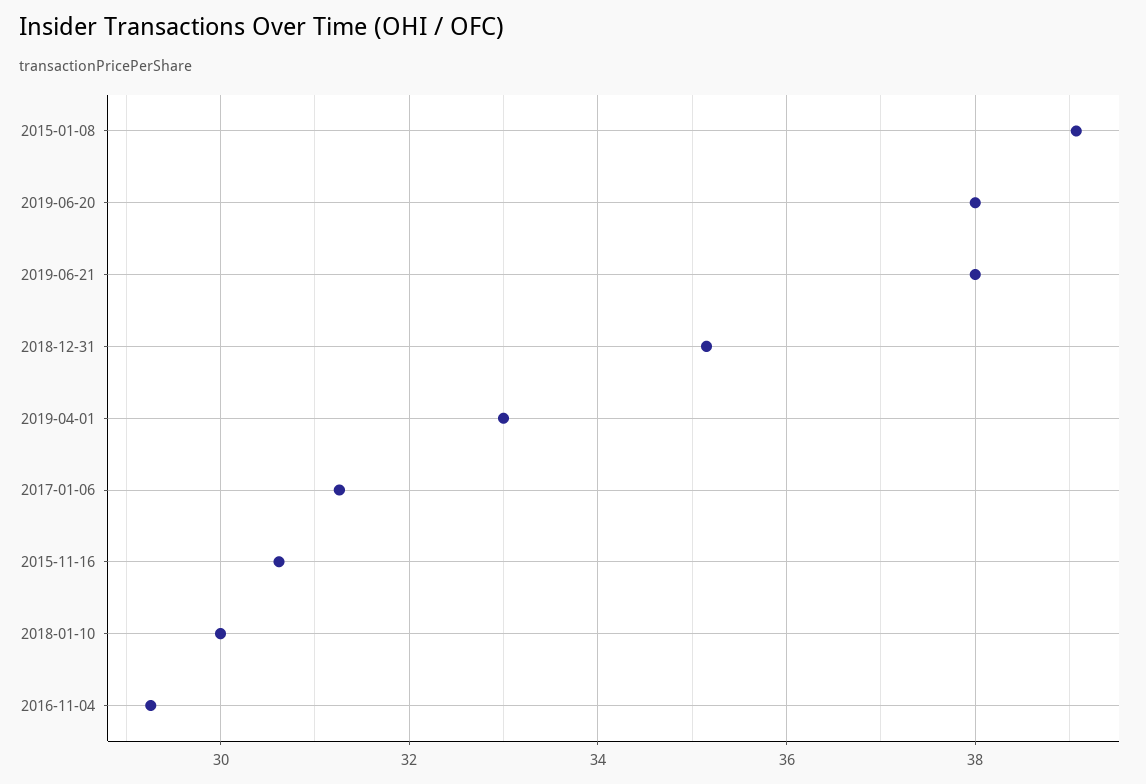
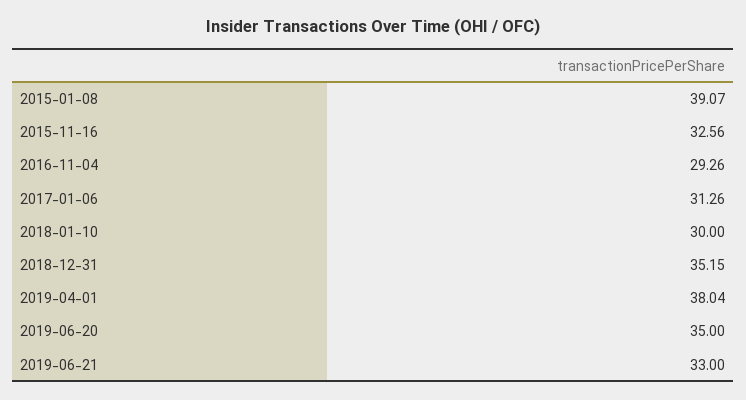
  {
    "2015-01-08": 39.07,
-   "2019-06-20": 38,
+   "2019-06-20": 35,
-   "2019-06-21": 38,
+   "2019-06-21": 33,
    "2018-12-31": 35.15,
-   "2019-04-01": 33,
+   "2019-04-01": 38.04,
    "2017-01-06": 31.26,
-   "2015-11-16": 30.6,
+   "2015-11-16": 32.56,
    "2018-01-10": 30,
    "2016-11-04": 29.26
  }

